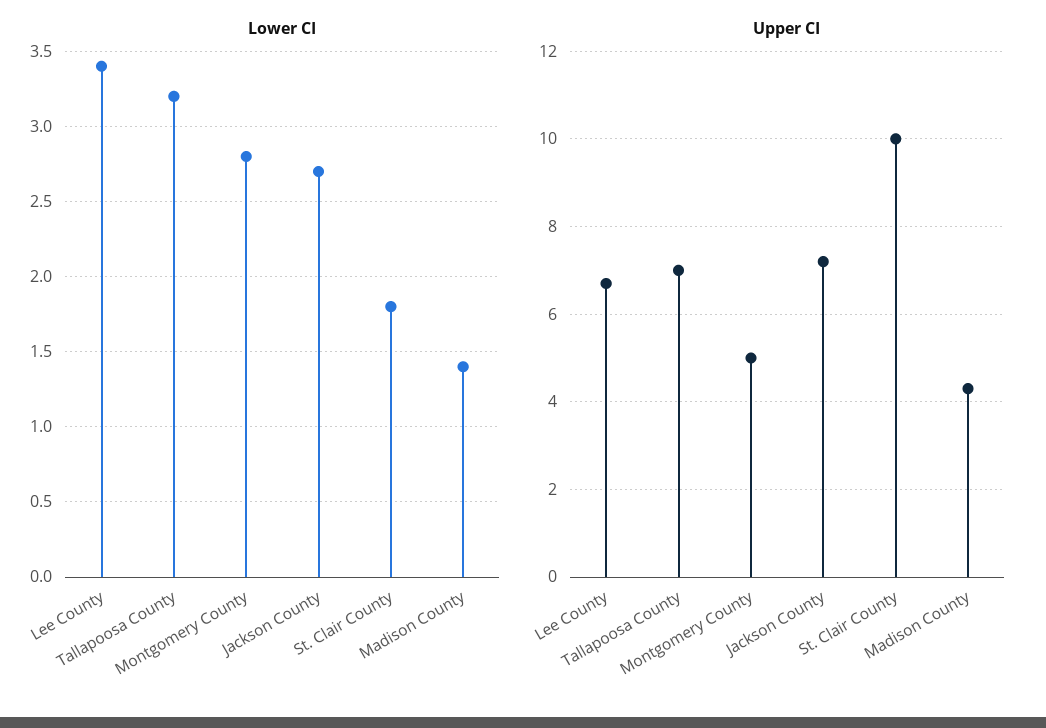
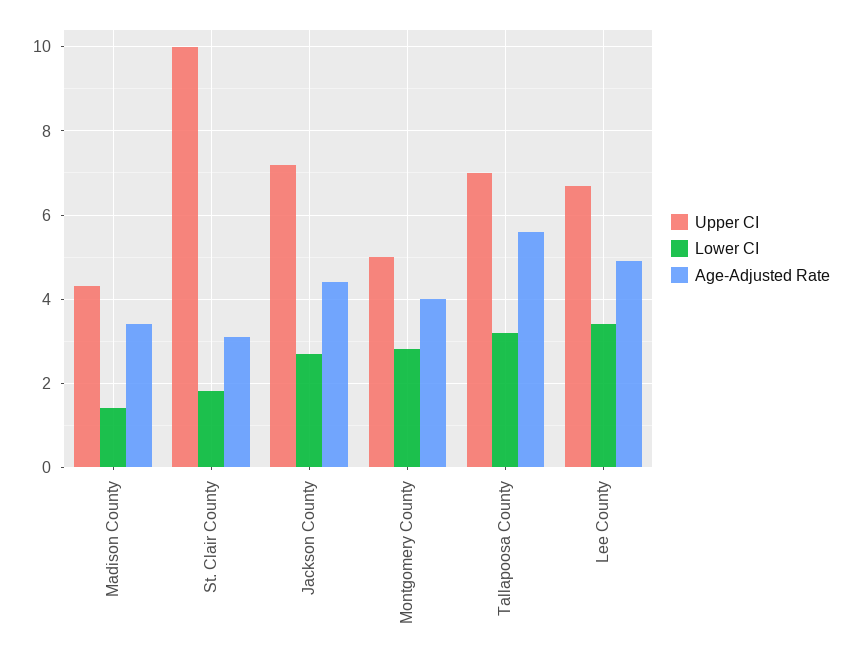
  {
    "Lower CI": {
      "Lee County": 3.4,
      "Tallapoosa County": 3.2,
      "Montgomery County": 2.8,
      "Jackson County": 2.7,
      "St. Clair County": 1.8,
      "Madison County": 1.4
    },
    "Upper CI": {
      "Lee County": 6.5,
      "Tallapoosa County": 7,
      "Montgomery County": 5,
      "Jackson County": 7,
      "St. Clair County": 10,
      "Madison County": 4.5
-   }
+   },
+   "Age-Adjusted Rate": {
+     "Madison County": 3.5,
+     "St. Clair County": 3,
+     "Jackson County": 4.5,
+     "Montgomery County": 4,
+     "Tallapoosa County": 5.5,
+     "Lee County": 5
+   }
  }

